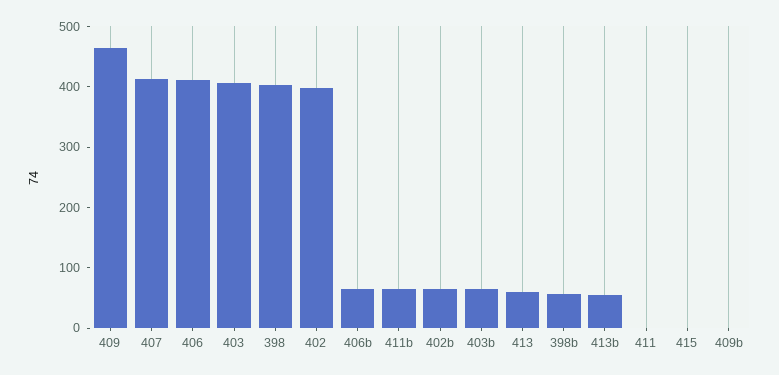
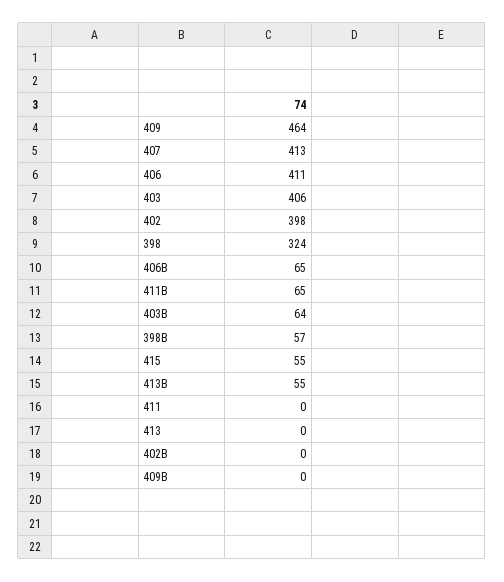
  {
    "409": 464,
    "407": 413,
    "406": 411,
    "403": 406,
-   "398": 400,
+   "398": 324,
    "402": 398,
    "406b": 65,
    "411b": 65,
-   "402b": 60,
+   "402b": 0,
    "403b": 64,
-   "413": 60,
+   "413": 0,
    "398b": 57,
    "413b": 55,
    "411": 0,
-   "415": 0,
+   "415": 55,
    "409b": 0
  }

